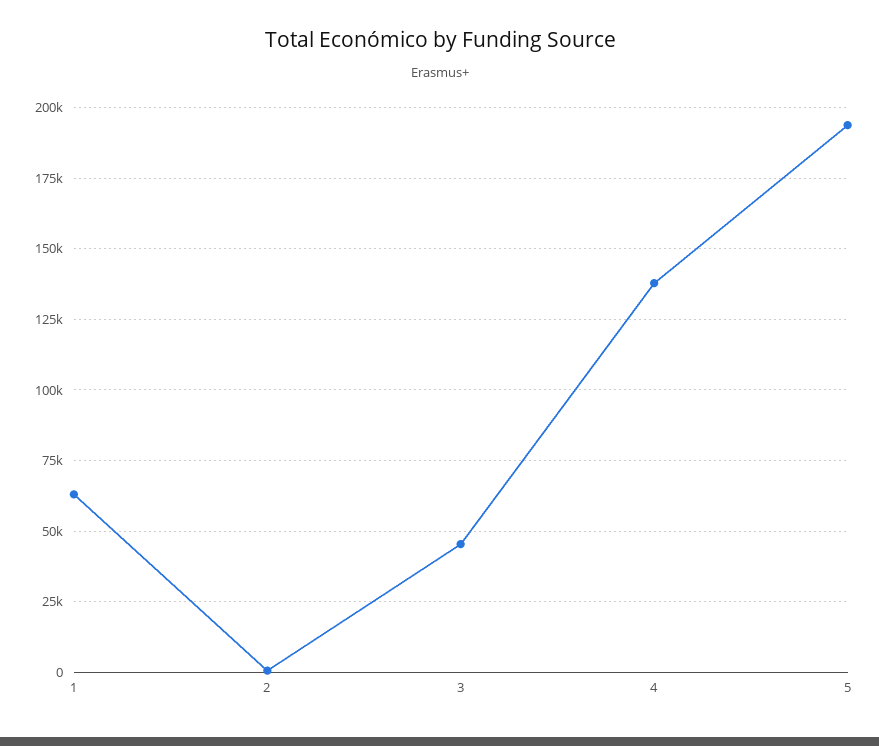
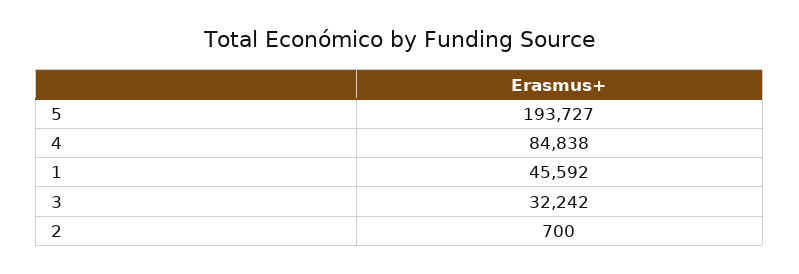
  {
-   "1": 62500,
+   "1": 45592,
    "2": 700,
-   "3": 45000,
+   "3": 32242,
-   "4": 137500,
+   "4": 84838,
    "5": 193727
  }

